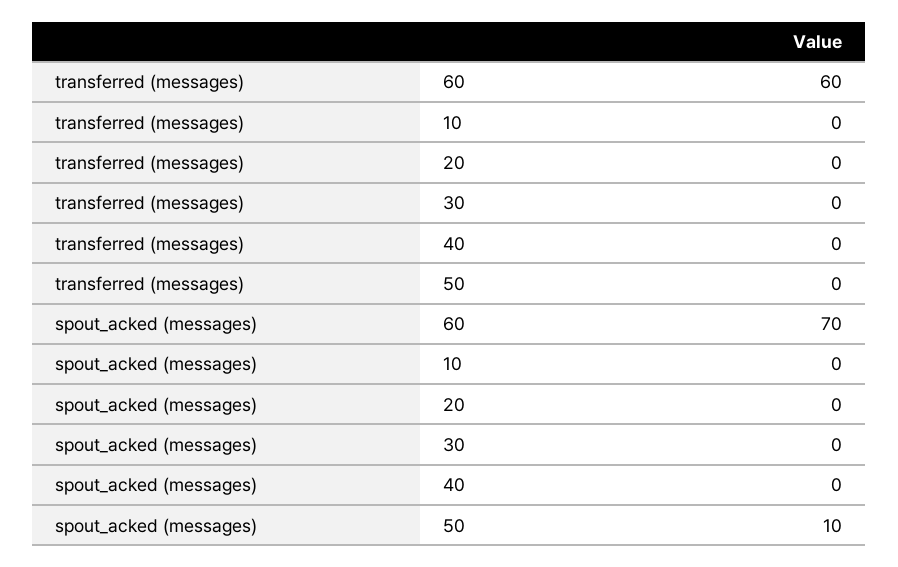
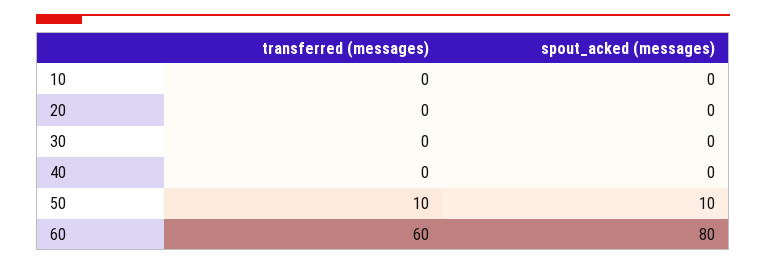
  {
    "transferred (messages)": {
      "60": 60,
      "10": 0,
      "20": 0,
      "30": 0,
      "40": 0,
-     "50": 0
+     "50": 10
    },
    "spout_acked (messages)": {
-     "60": 70,
+     "60": 80,
      "10": 0,
      "20": 0,
      "30": 0,
      "40": 0,
      "50": 10
    }
  }

